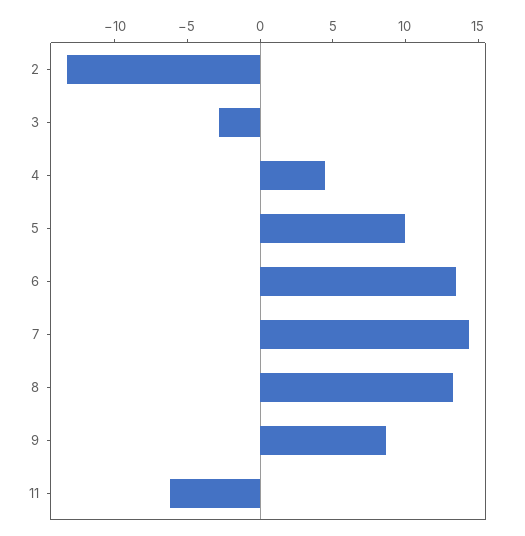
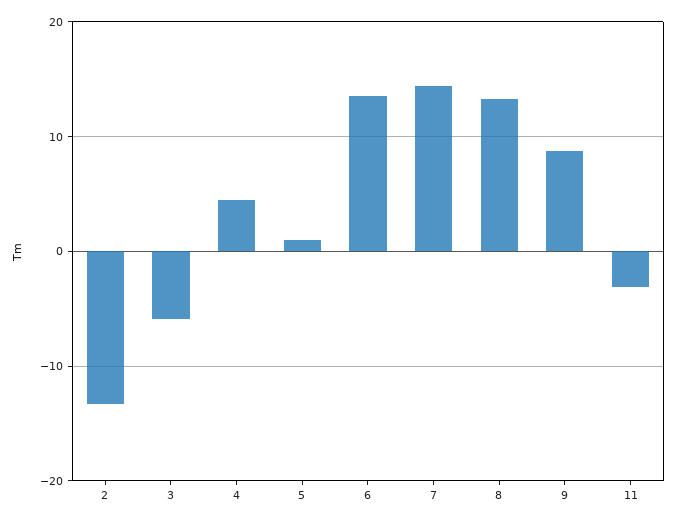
  {
    "2": -13,
-   "3": -3,
+   "3": -6,
    "4": 5,
-   "5": 10,
+   "5": 1,
    "6": 14,
    "7": 14,
    "8": 13,
    "9": 9,
-   "11": -6
+   "11": -3
  }

